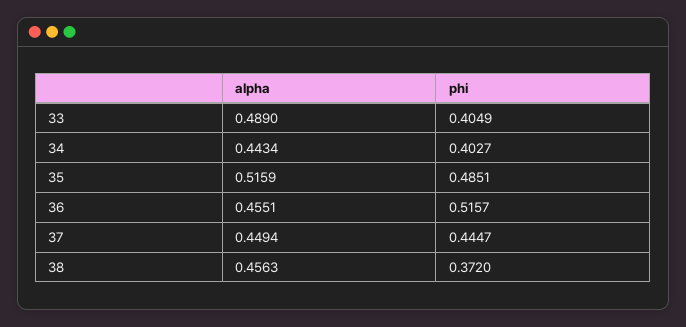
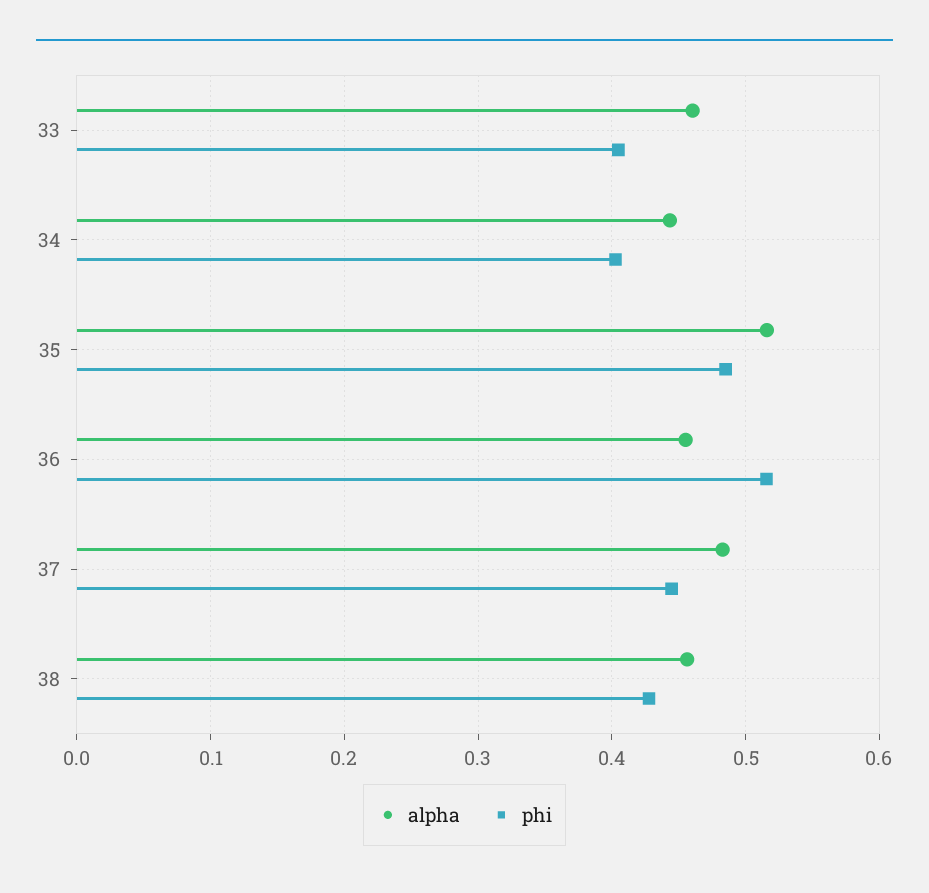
  {
    "alpha": {
-     "33": 0.489,
+     "33": 0.46,
      "34": 0.4434,
      "35": 0.5159,
      "36": 0.4551,
-     "37": 0.4494,
+     "37": 0.48,
      "38": 0.4563
    },
    "phi": {
      "33": 0.4049,
      "34": 0.4027,
      "35": 0.4851,
      "36": 0.5157,
      "37": 0.4447,
-     "38": 0.372
+     "38": 0.43
    }
  }

